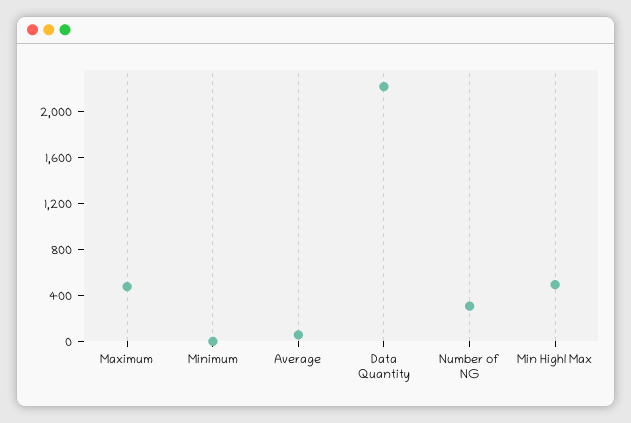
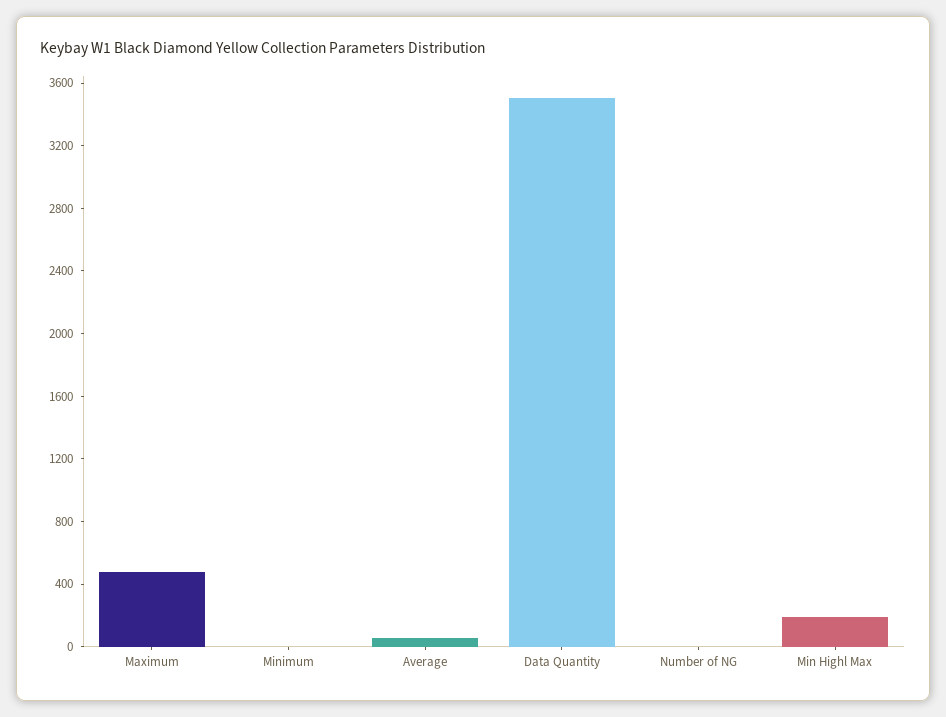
  {
    "Maximum": 500,
    "Minimum": 0,
    "Average": 100,
-   "Data Quantity": 2200,
+   "Data Quantity": 3500,
-   "Number of NG": 300,
+   "Number of NG": 0,
-   "Min Highl Max": 500
+   "Min Highl Max": 200
  }

